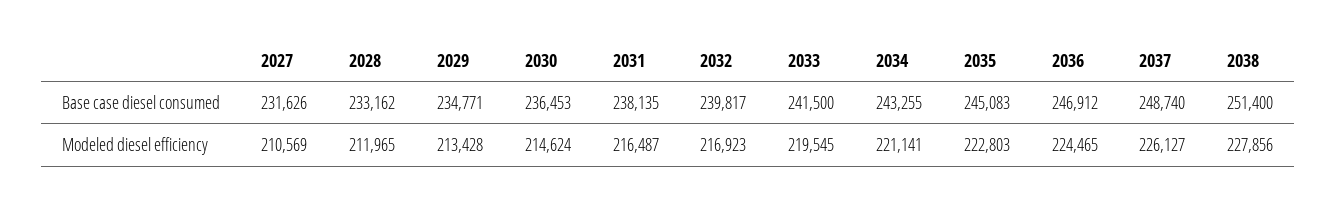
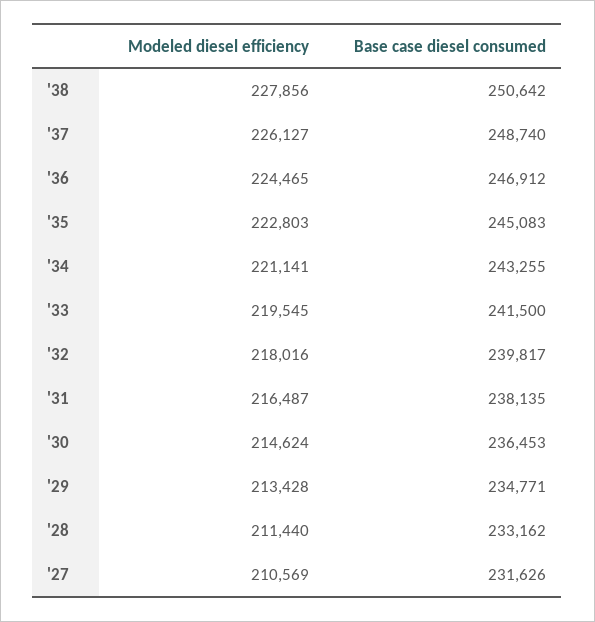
  {
    "2027": {
      "Base case diesel consumed": 231626,
      "Modeled diesel efficiency": 210569
    },
    "2028": {
      "Base case diesel consumed": 233162,
-     "Modeled diesel efficiency": 211965
+     "Modeled diesel efficiency": 211440
    },
    "2029": {
      "Base case diesel consumed": 234771,
      "Modeled diesel efficiency": 213428
    },
    "2030": {
      "Base case diesel consumed": 236453,
      "Modeled diesel efficiency": 214624
    },
    "2031": {
      "Base case diesel consumed": 238135,
      "Modeled diesel efficiency": 216487
    },
    "2032": {
      "Base case diesel consumed": 239817,
-     "Modeled diesel efficiency": 216923
+     "Modeled diesel efficiency": 218016
    },
    "2033": {
      "Base case diesel consumed": 241500,
      "Modeled diesel efficiency": 219545
    },
    "2034": {
      "Base case diesel consumed": 243255,
      "Modeled diesel efficiency": 221141
    },
    "2035": {
      "Base case diesel consumed": 245083,
      "Modeled diesel efficiency": 222803
    },
    "2036": {
      "Base case diesel consumed": 246912,
      "Modeled diesel efficiency": 224465
    },
    "2037": {
      "Base case diesel consumed": 248740,
      "Modeled diesel efficiency": 226127
    },
    "2038": {
-     "Base case diesel consumed": 251400,
+     "Base case diesel consumed": 250642,
      "Modeled diesel efficiency": 227856
    }
  }

